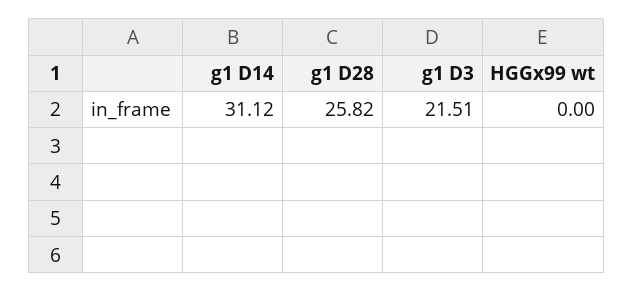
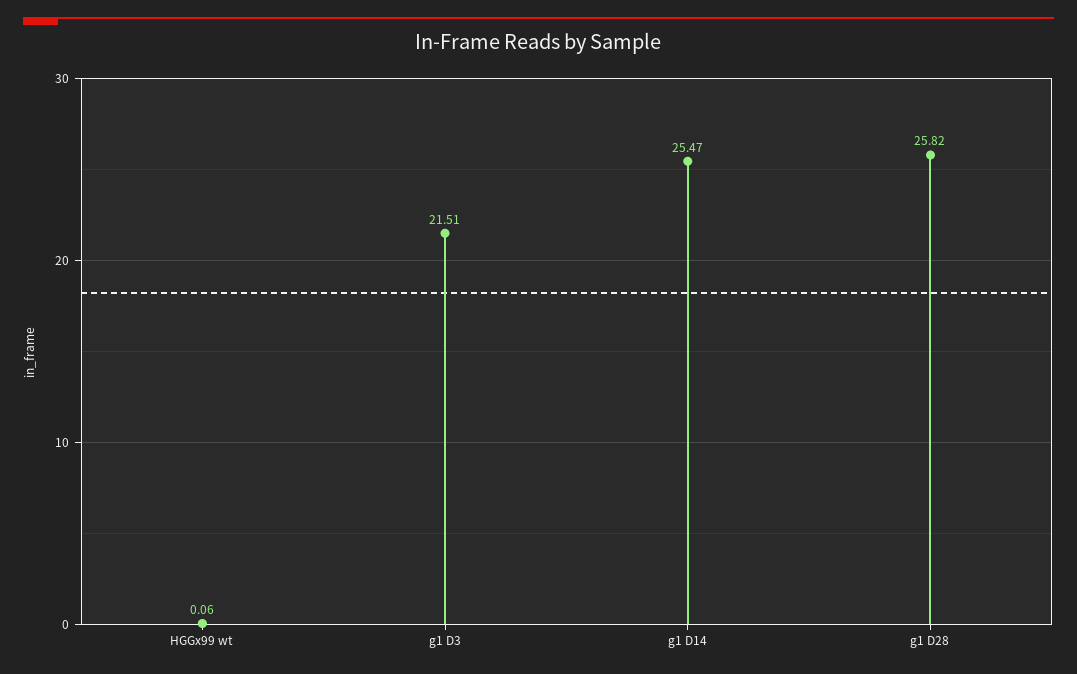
  {
-   "g1 D14": 31.12,
+   "g1 D14": 25.47,
    "g1 D28": 25.82,
    "g1 D3": 21.51,
-   "HGGx99 wt": 0
+   "HGGx99 wt": 0.06
  }

